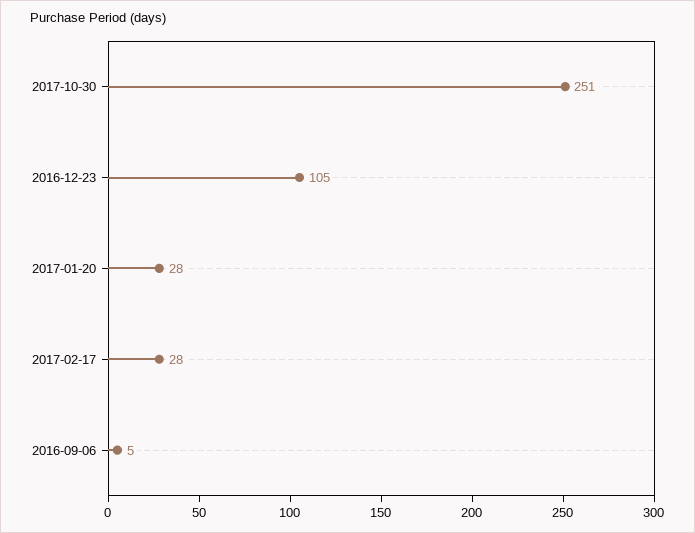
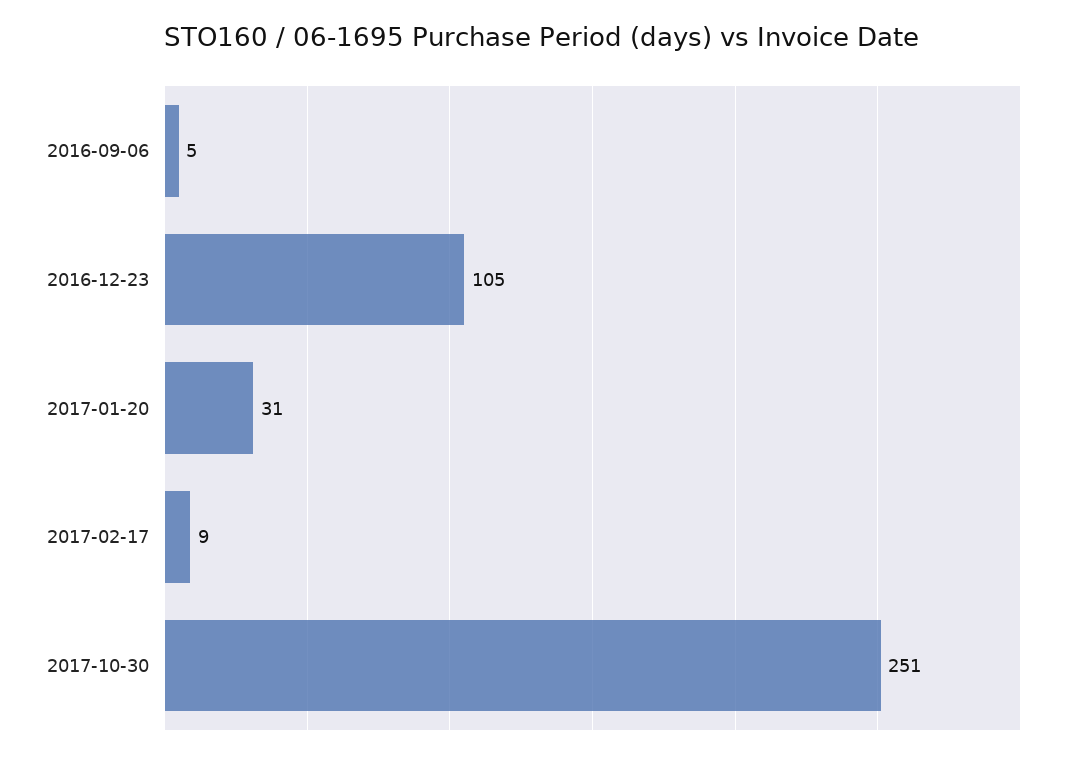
  {
    "2017-10-30": 251,
    "2016-12-23": 105,
-   "2017-01-20": 28,
+   "2017-01-20": 31,
-   "2017-02-17": 28,
+   "2017-02-17": 9,
    "2016-09-06": 5
  }

